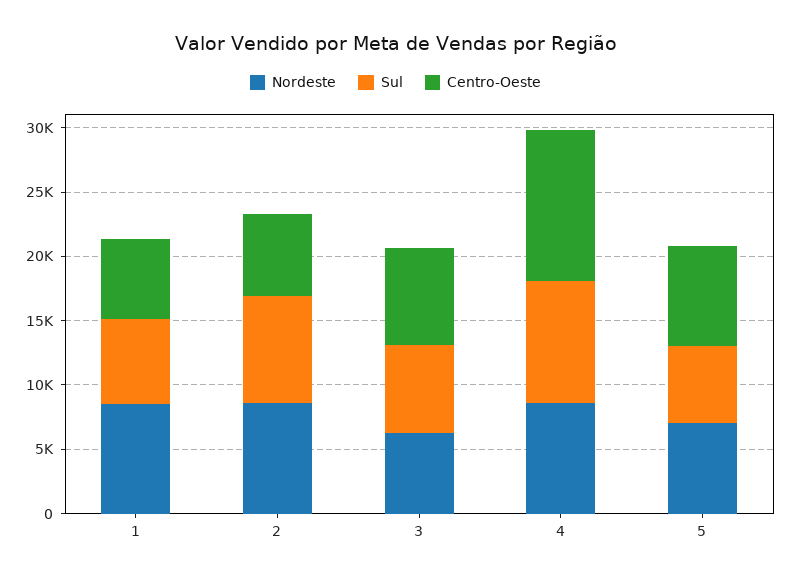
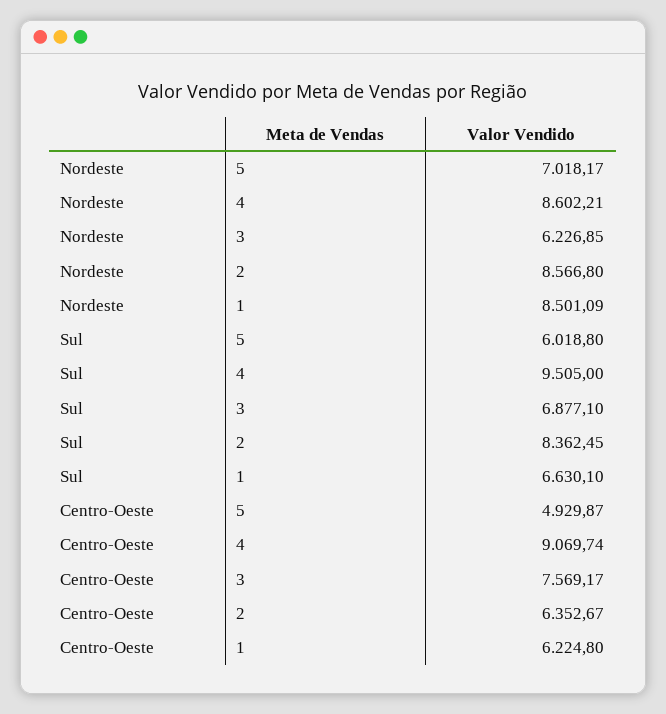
  {
    "Nordeste": {
      "1": 8501.09,
      "2": 8566.8,
      "3": 6226.85,
      "4": 8602.21,
      "5": 7018.17
    },
    "Sul": {
      "1": 6630.1,
      "2": 8362.45,
      "3": 6877.1,
      "4": 9505,
      "5": 6018.8
    },
    "Centro-Oeste": {
      "1": 6224.8,
      "2": 6352.67,
      "3": 7569.17,
-     "4": 12000,
+     "4": 9069.74,
-     "5": 8000
+     "5": 4929.87
    }
  }

